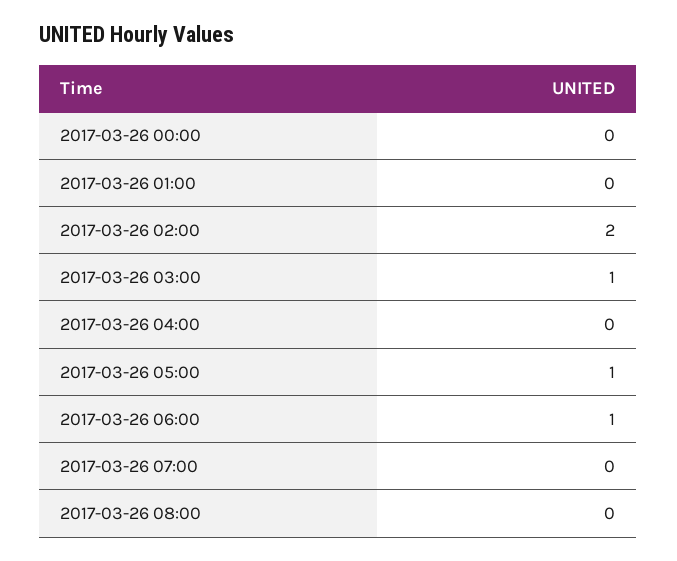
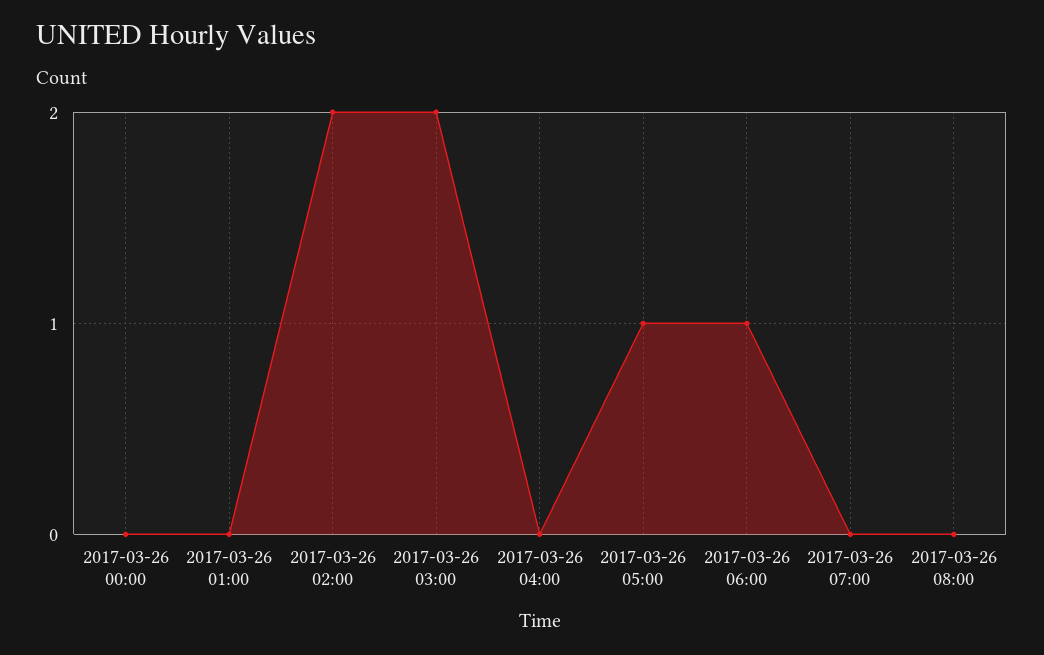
  {
    "2017-03-26 00:00": 0,
    "2017-03-26 01:00": 0,
    "2017-03-26 02:00": 2,
-   "2017-03-26 03:00": 1,
+   "2017-03-26 03:00": 2,
    "2017-03-26 04:00": 0,
    "2017-03-26 05:00": 1,
    "2017-03-26 06:00": 1,
    "2017-03-26 07:00": 0,
    "2017-03-26 08:00": 0
  }

